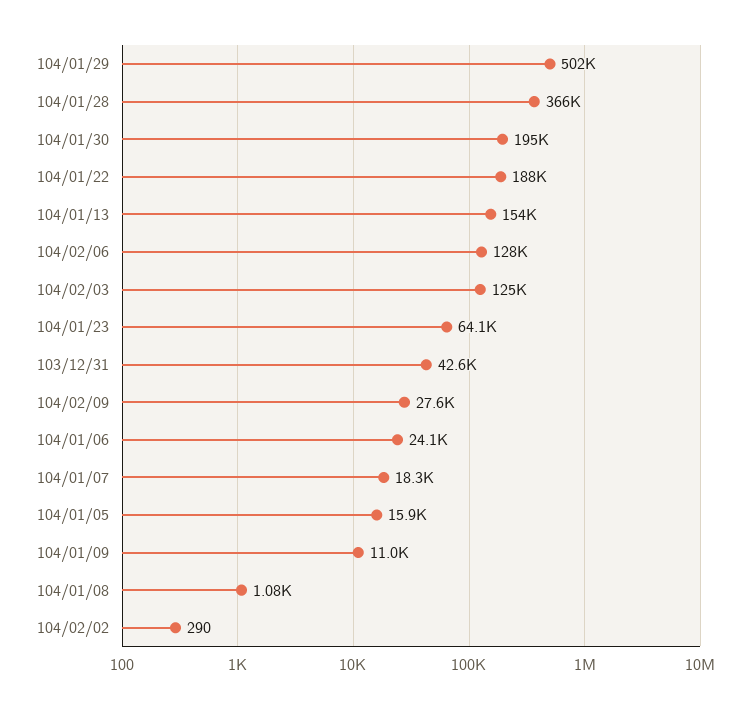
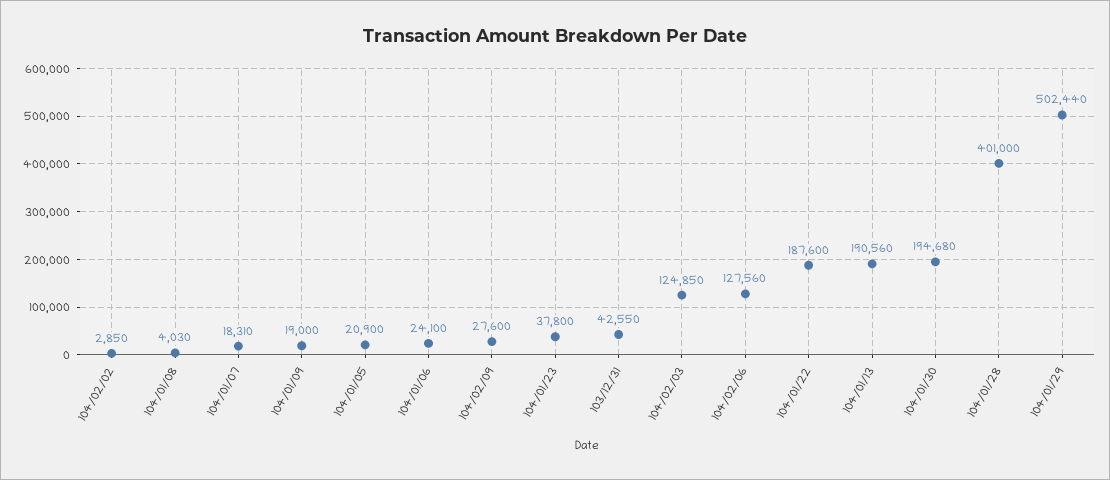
  {
    "104/01/29": 502440,
-   "104/01/28": 366000,
+   "104/01/28": 401000,
    "104/01/30": 194680,
    "104/01/22": 187600,
-   "104/01/13": 154000,
+   "104/01/13": 190560,
    "104/02/06": 127560,
    "104/02/03": 124850,
-   "104/01/23": 64100,
+   "104/01/23": 37800,
    "103/12/31": 42550,
    "104/02/09": 27600,
    "104/01/06": 24100,
    "104/01/07": 18310,
-   "104/01/05": 15900,
+   "104/01/05": 20900,
-   "104/01/09": 11000,
+   "104/01/09": 19000,
-   "104/01/08": 1080,
+   "104/01/08": 4030,
-   "104/02/02": 290
+   "104/02/02": 2850
  }

